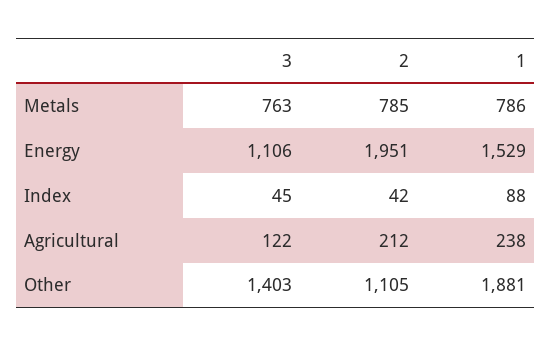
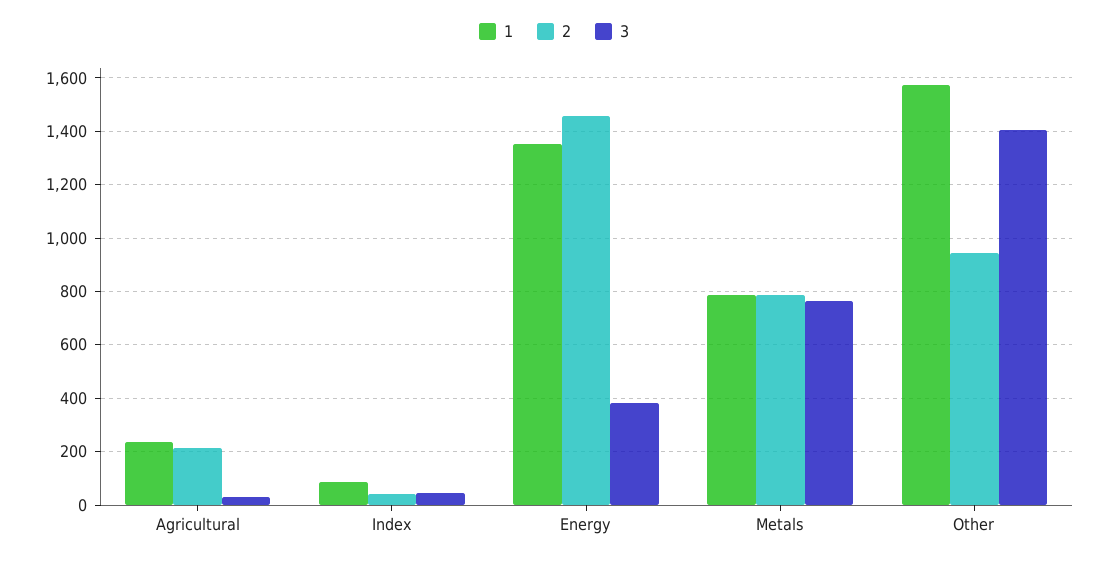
  {
    "3": {
      "Metals": 763,
-     "Energy": 1106,
+     "Energy": 375,
      "Index": 45,
-     "Agricultural": 122,
+     "Agricultural": 25,
      "Other": 1403
    },
    "2": {
      "Metals": 785,
-     "Energy": 1951,
+     "Energy": 1450,
      "Index": 42,
      "Agricultural": 212,
-     "Other": 1105
+     "Other": 950
    },
    "1": {
      "Metals": 786,
-     "Energy": 1529,
+     "Energy": 1350,
      "Index": 88,
      "Agricultural": 238,
-     "Other": 1881
+     "Other": 1575
    }
  }

